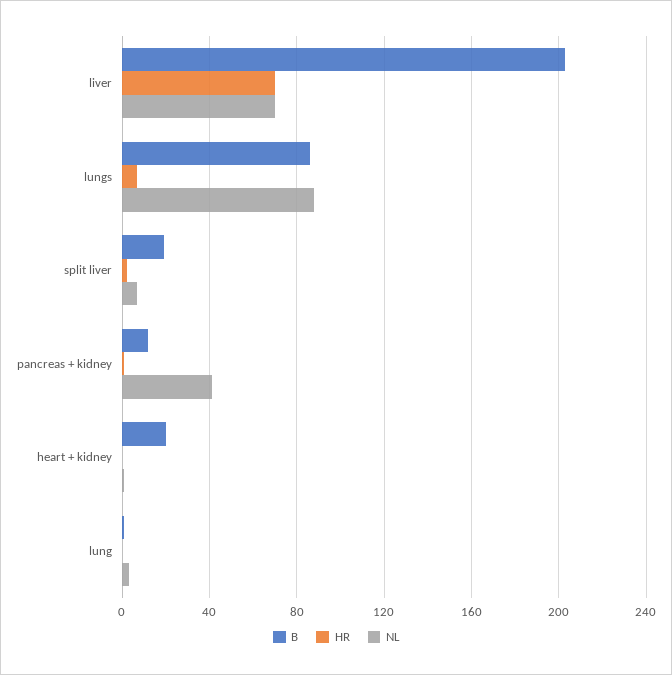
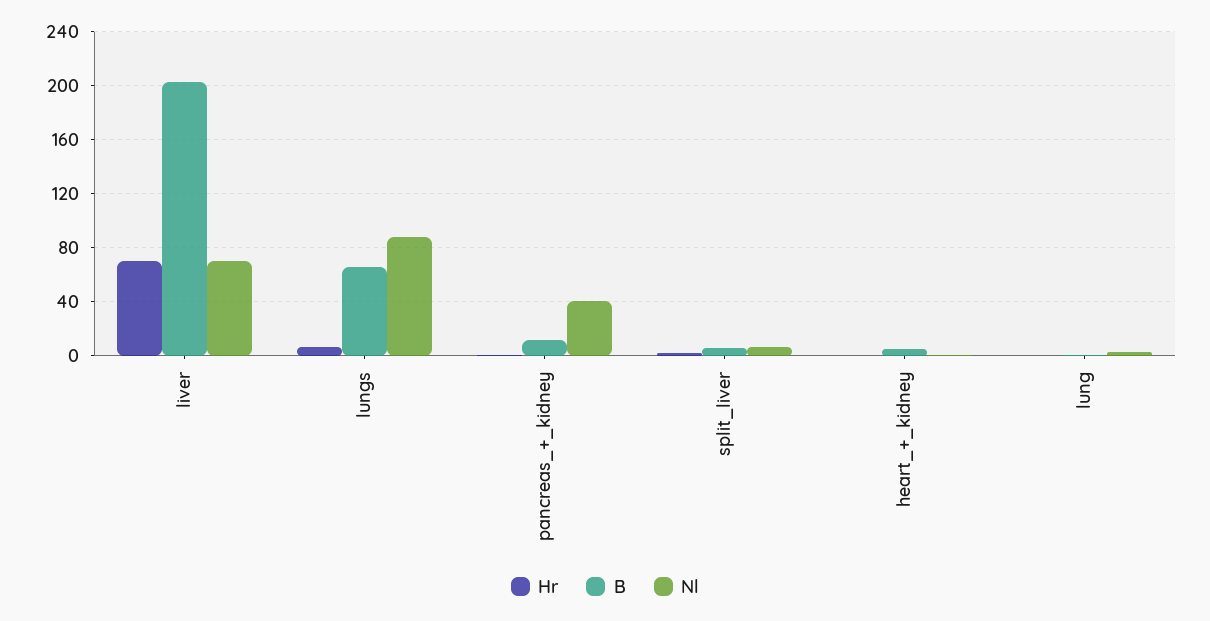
  {
    "B": {
      "liver": 205,
-     "lungs": 85,
+     "lungs": 65,
-     "split liver": 20,
+     "split liver": 5,
      "pancreas + kidney": 10,
-     "heart + kidney": 20,
+     "heart + kidney": 5,
      "lung": 0
    },
    "HR": {
      "liver": 70,
      "lungs": 5,
      "split liver": 0,
      "pancreas + kidney": 0,
      "heart + kidney": 0,
      "lung": 0
    },
    "NL": {
      "liver": 70,
      "lungs": 90,
      "split liver": 5,
      "pancreas + kidney": 40,
      "heart + kidney": 0,
      "lung": 5
    }
  }

